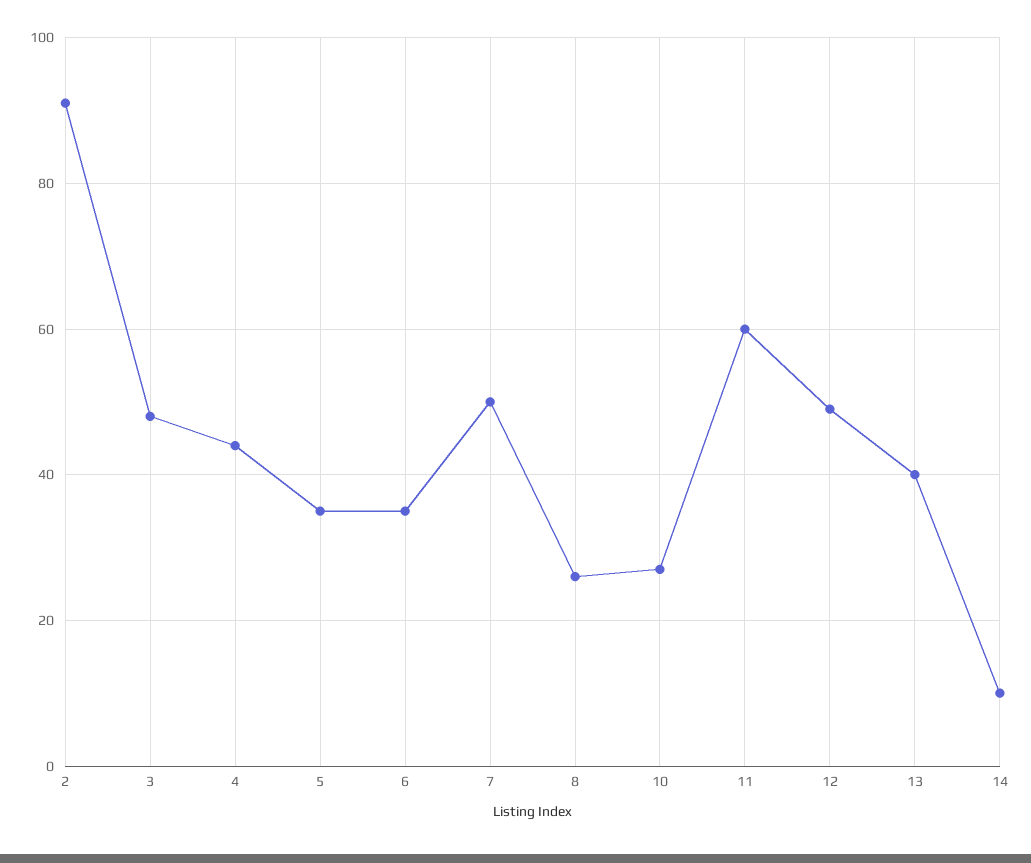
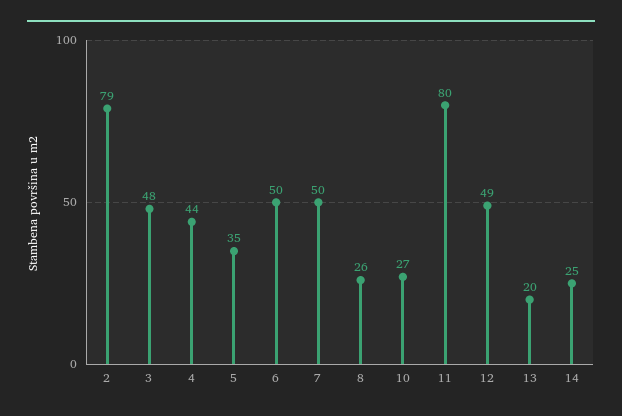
  {
-   "2": 90,
+   "2": 79,
    "3": 48,
    "4": 44,
    "5": 35,
-   "6": 35,
+   "6": 50,
    "7": 50,
    "8": 26,
    "10": 27,
-   "11": 60,
+   "11": 80,
    "12": 49,
-   "13": 40,
+   "13": 20,
-   "14": 10
+   "14": 25
  }

